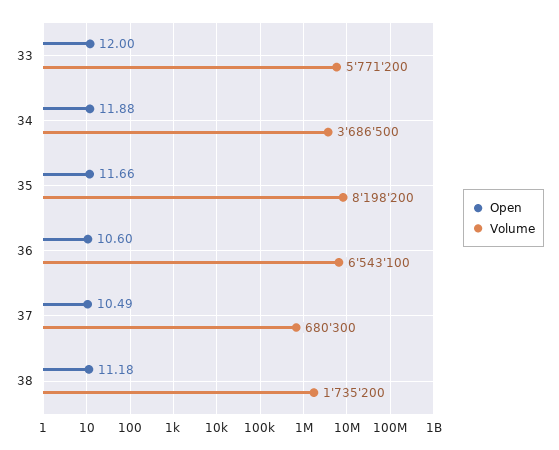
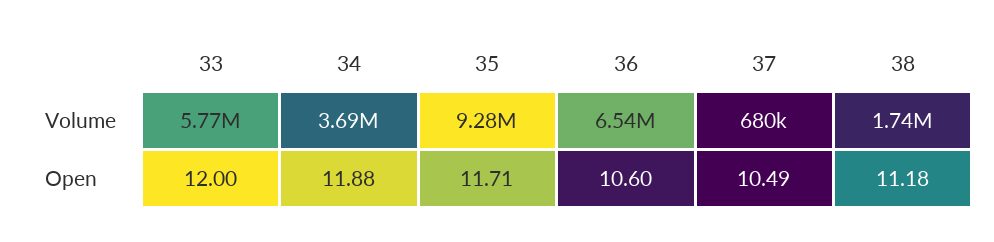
  {
    "Open": {
      "33": 12,
      "34": 11.88,
-     "35": 11.66,
+     "35": 11.71,
      "36": 10.6,
      "37": 10.49,
      "38": 11.18
    },
    "Volume": {
      "33": 5771200,
      "34": 3686500,
-     "35": 8198200,
+     "35": 9280000,
      "36": 6543100,
      "37": 680300,
      "38": 1735200
    }
  }

